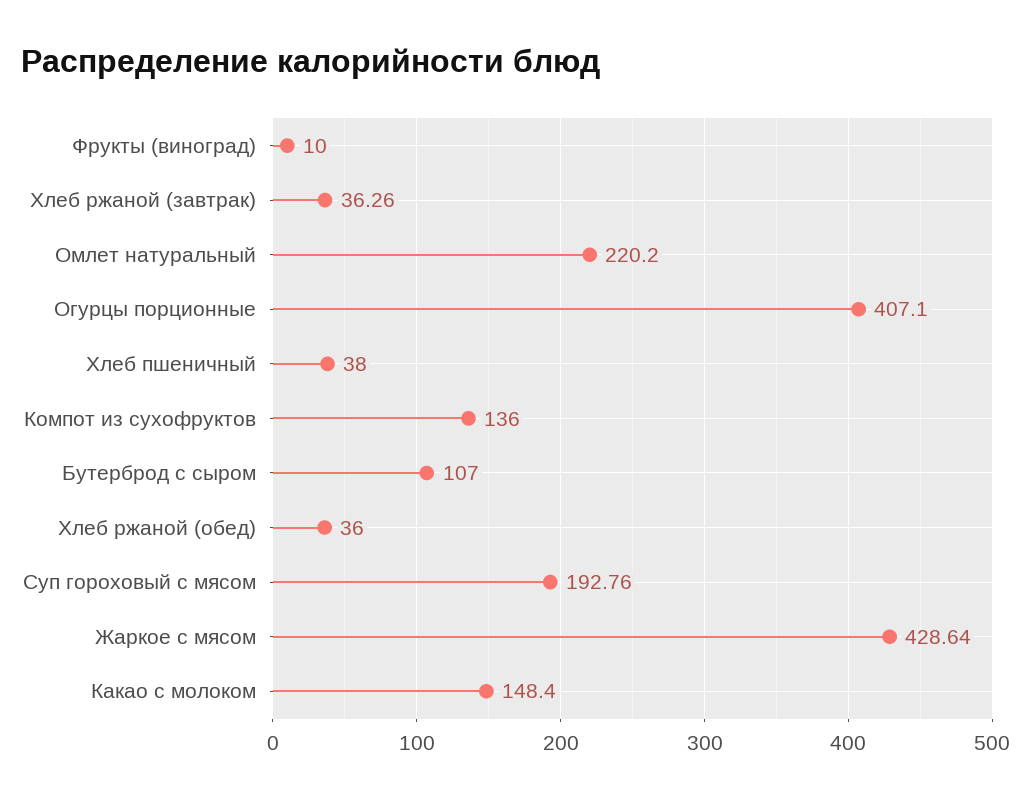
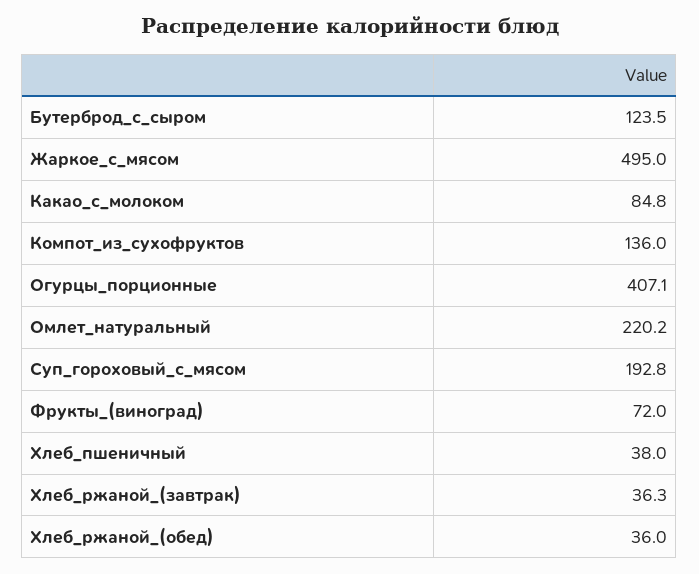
  {
-   "Фрукты (виноград)": 10,
+   "Фрукты (виноград)": 72,
    "Хлеб ржаной (завтрак)": 36.26,
    "Омлет натуральный": 220.2,
    "Огурцы порционные": 407.1,
    "Хлеб пшеничный": 38,
    "Компот из сухофруктов": 136,
-   "Бутерброд с сыром": 107,
+   "Бутерброд с сыром": 123.5,
    "Хлеб ржаной (обед)": 36,
    "Суп гороховый с мясом": 192.76,
-   "Жаркое с мясом": 428.64,
+   "Жаркое с мясом": 495,
-   "Какао с молоком": 148.4
+   "Какао с молоком": 84.8
  }

